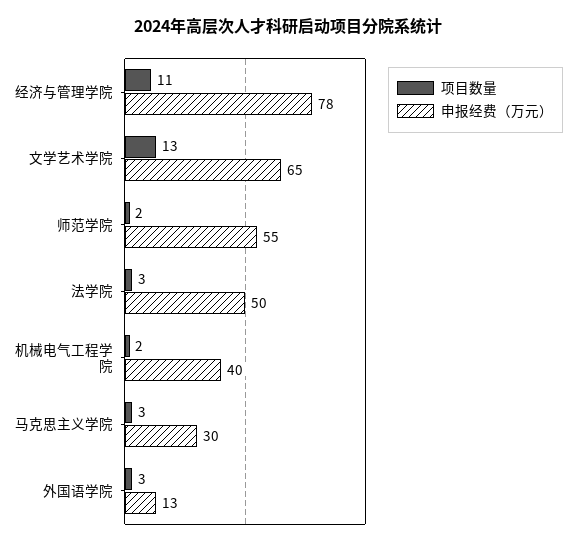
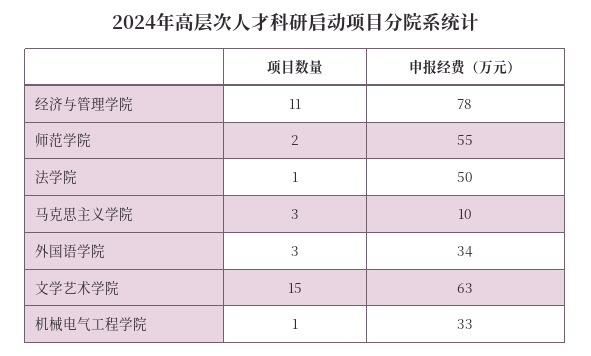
  {
    "项目数量": {
      "经济与管理学院": 11,
-     "文学艺术学院": 13,
+     "文学艺术学院": 15,
      "师范学院": 2,
-     "法学院": 3,
+     "法学院": 1,
-     "机械电气工程学院": 2,
+     "机械电气工程学院": 1,
      "马克思主义学院": 3,
      "外国语学院": 3
    },
    "申报经费（万元）": {
      "经济与管理学院": 78,
-     "文学艺术学院": 65,
+     "文学艺术学院": 63,
      "师范学院": 55,
      "法学院": 50,
-     "机械电气工程学院": 40,
+     "机械电气工程学院": 33,
-     "马克思主义学院": 30,
+     "马克思主义学院": 10,
-     "外国语学院": 13
+     "外国语学院": 34
    }
  }

